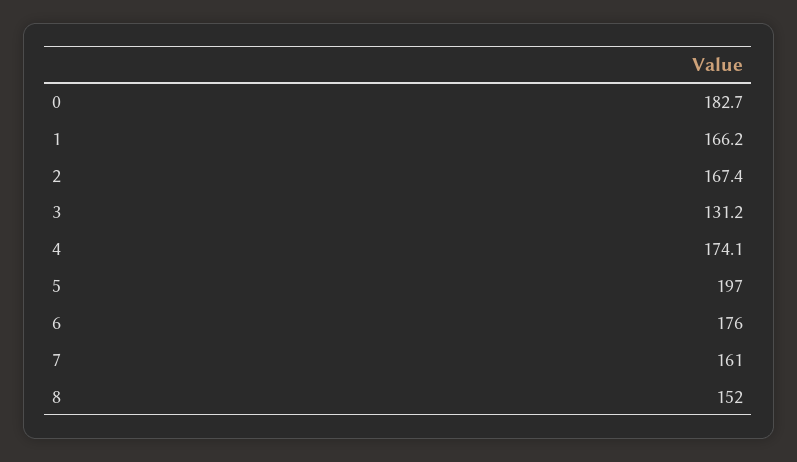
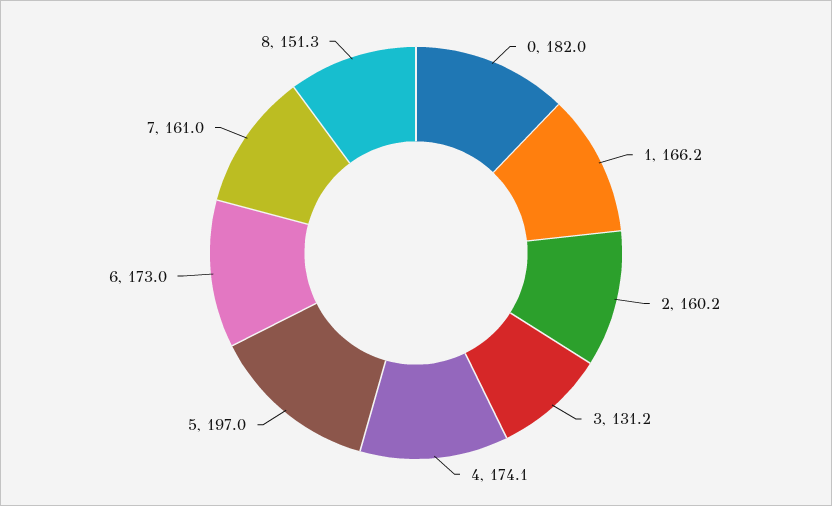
  {
-   "0": 182.7,
+   "0": 182,
    "1": 166.2,
-   "2": 167.4,
+   "2": 160.2,
    "3": 131.2,
    "4": 174.1,
    "5": 197,
-   "6": 176,
+   "6": 173,
    "7": 161,
-   "8": 152
+   "8": 151.3
  }

